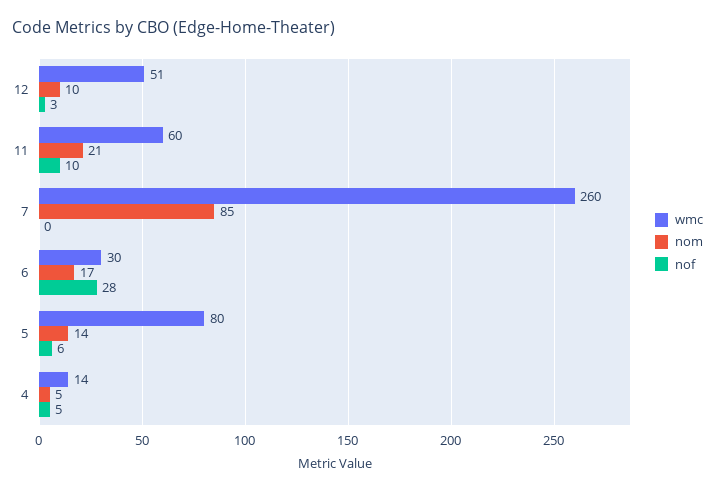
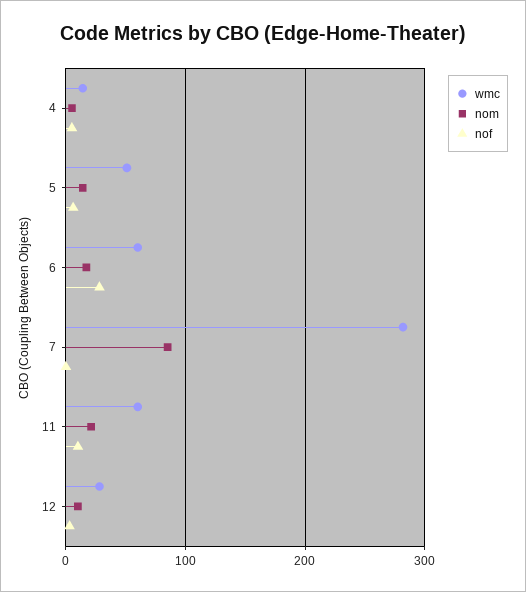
  {
    "wmc": {
-     "12": 51,
+     "12": 30,
      "11": 60,
-     "7": 260,
+     "7": 280,
-     "6": 30,
+     "6": 60,
-     "5": 80,
+     "5": 50,
      "4": 14
    },
    "nom": {
      "12": 10,
      "11": 21,
      "7": 85,
      "6": 17,
      "5": 14,
      "4": 5
    },
    "nof": {
      "12": 3,
      "11": 10,
      "7": 0,
      "6": 28,
      "5": 6,
      "4": 5
    }
  }

